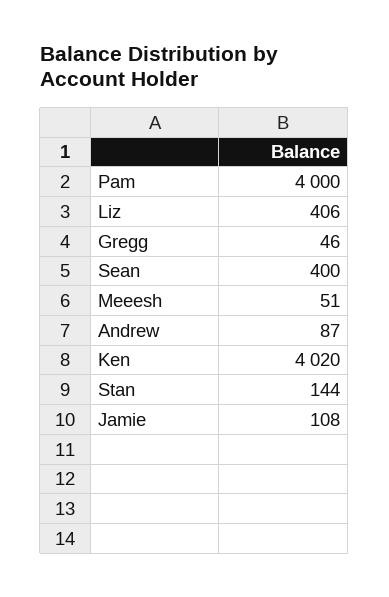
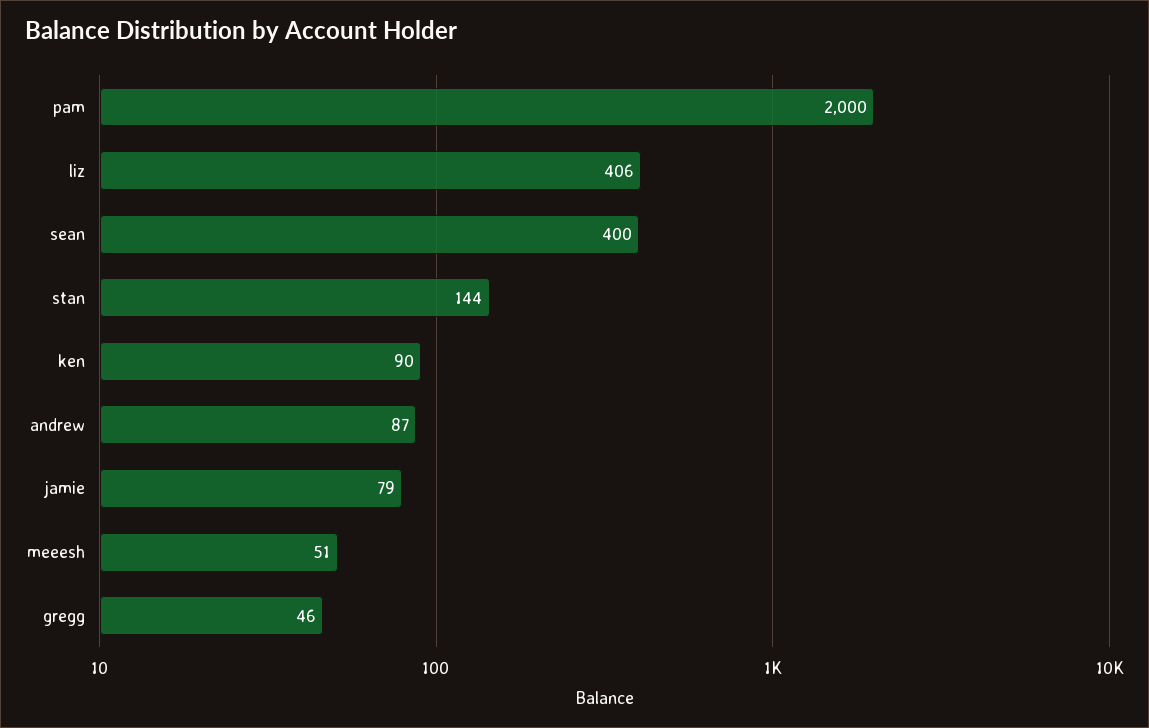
  {
-   "Pam": 4000,
+   "Pam": 2000,
    "Liz": 406,
    "Gregg": 46,
    "Sean": 400,
    "Meeesh": 51,
    "Andrew": 87,
-   "Ken": 4020,
+   "Ken": 90,
    "Stan": 144,
-   "Jamie": 108
+   "Jamie": 79
  }

